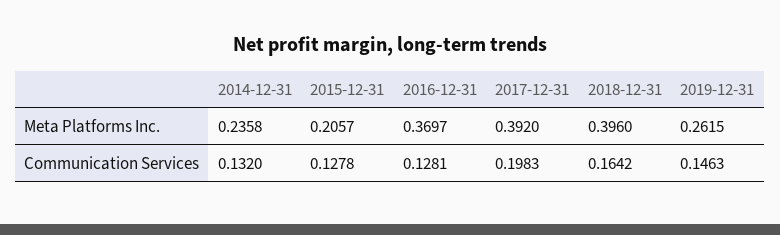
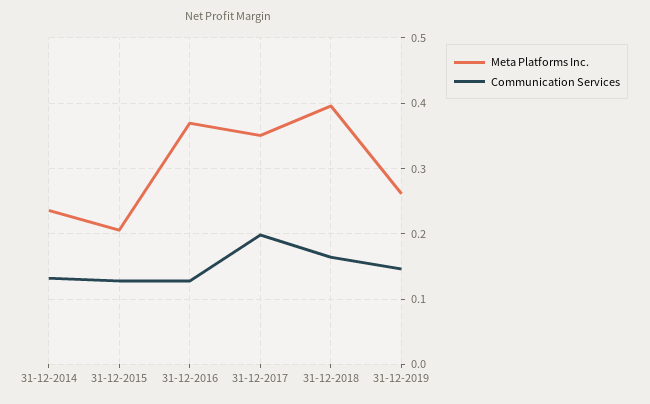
  {
    "Meta Platforms Inc.": {
      "2014-12-31": 0.2358,
      "2015-12-31": 0.2057,
      "2016-12-31": 0.3697,
-     "2017-12-31": 0.392,
+     "2017-12-31": 0.35,
      "2018-12-31": 0.396,
      "2019-12-31": 0.2615
    },
    "Communication Services": {
      "2014-12-31": 0.132,
      "2015-12-31": 0.1278,
      "2016-12-31": 0.1281,
      "2017-12-31": 0.1983,
      "2018-12-31": 0.1642,
      "2019-12-31": 0.1463
    }
  }

